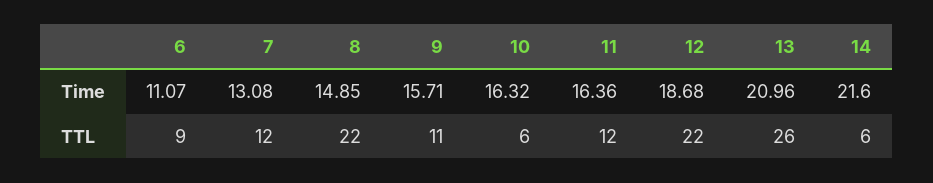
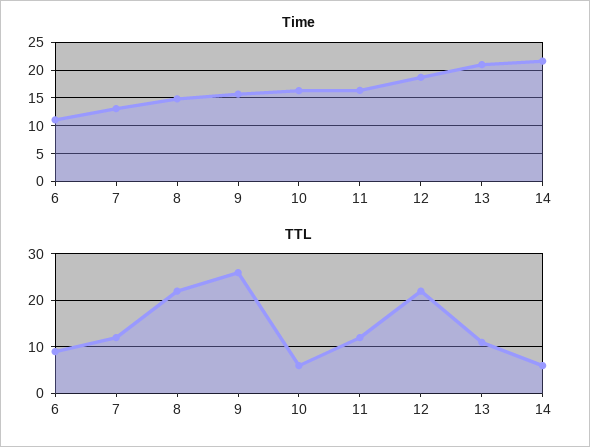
  {
    "Time": {
      "6": 11.07,
      "7": 13.08,
      "8": 14.85,
      "9": 15.71,
      "10": 16.32,
      "11": 16.36,
      "12": 18.68,
      "13": 20.96,
      "14": 21.6
    },
    "TTL": {
      "6": 9,
      "7": 12,
      "8": 22,
-     "9": 11,
+     "9": 25,
      "10": 6,
      "11": 12,
      "12": 22,
-     "13": 26,
+     "13": 10,
      "14": 6
    }
  }

